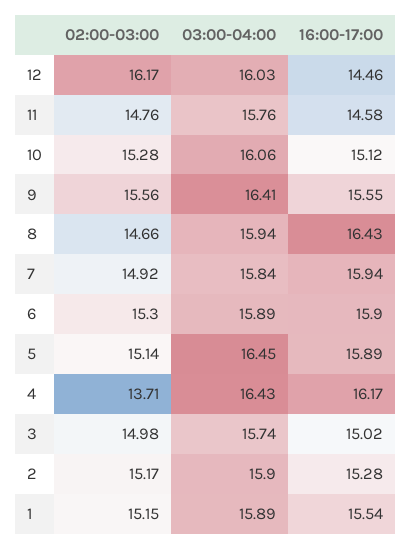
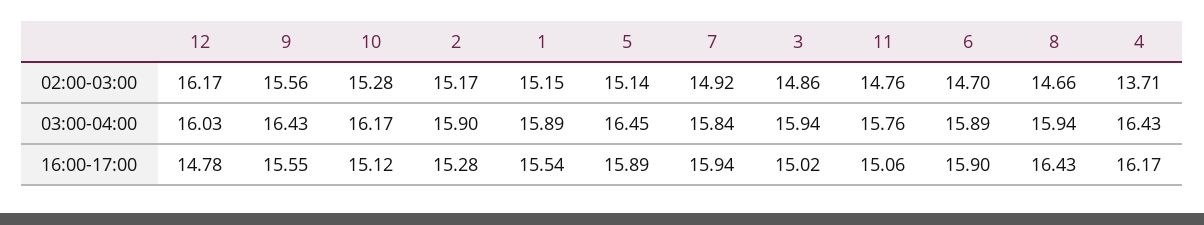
  {
    "02:00-03:00": {
      "12": 16.17,
      "11": 14.76,
      "10": 15.28,
      "9": 15.56,
      "8": 14.66,
      "7": 14.92,
-     "6": 15.3,
+     "6": 14.7,
      "5": 15.14,
      "4": 13.71,
-     "3": 14.98,
+     "3": 14.86,
      "2": 15.17,
      "1": 15.15
    },
    "03:00-04:00": {
      "12": 16.03,
      "11": 15.76,
-     "10": 16.06,
+     "10": 16.17,
-     "9": 16.41,
+     "9": 16.43,
      "8": 15.94,
      "7": 15.84,
      "6": 15.89,
      "5": 16.45,
      "4": 16.43,
-     "3": 15.74,
+     "3": 15.94,
      "2": 15.9,
      "1": 15.89
    },
    "16:00-17:00": {
-     "12": 14.46,
+     "12": 14.78,
-     "11": 14.58,
+     "11": 15.06,
      "10": 15.12,
      "9": 15.55,
      "8": 16.43,
      "7": 15.94,
      "6": 15.9,
      "5": 15.89,
      "4": 16.17,
      "3": 15.02,
      "2": 15.28,
      "1": 15.54
    }
  }

